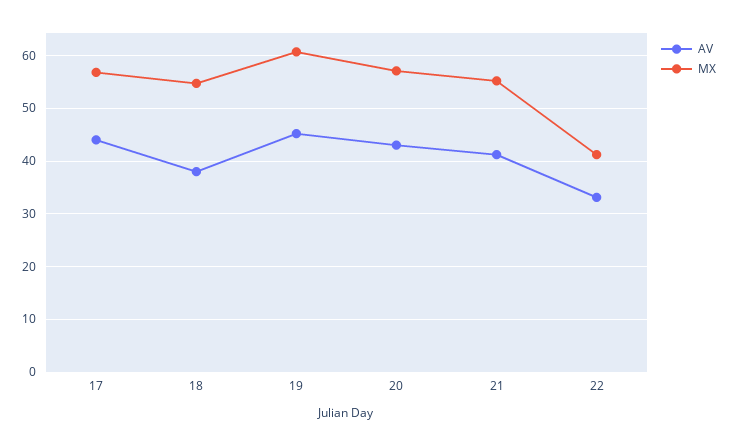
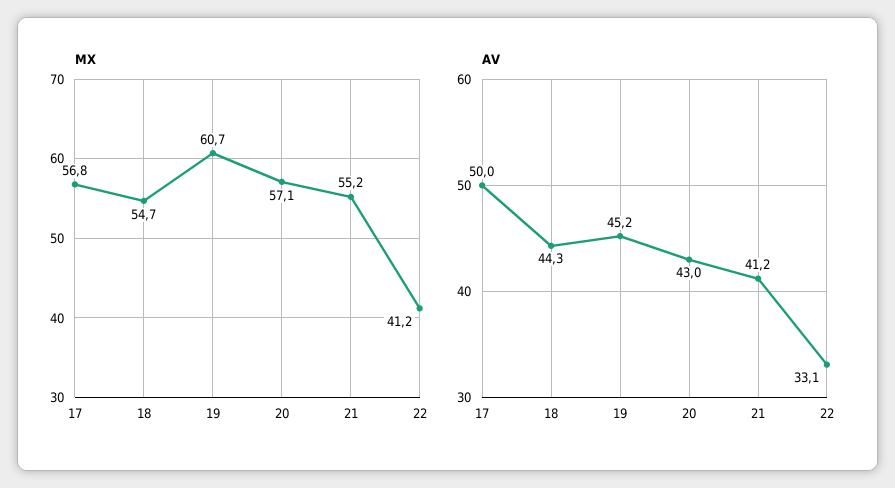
  {
    "AV": {
-     "17": 44,
+     "17": 50,
-     "18": 38,
+     "18": 44.3,
      "19": 45.2,
      "20": 43,
      "21": 41.2,
      "22": 33.1
    },
    "MX": {
      "17": 56.8,
      "18": 54.7,
      "19": 60.7,
      "20": 57.1,
      "21": 55.2,
      "22": 41.2
    }
  }

